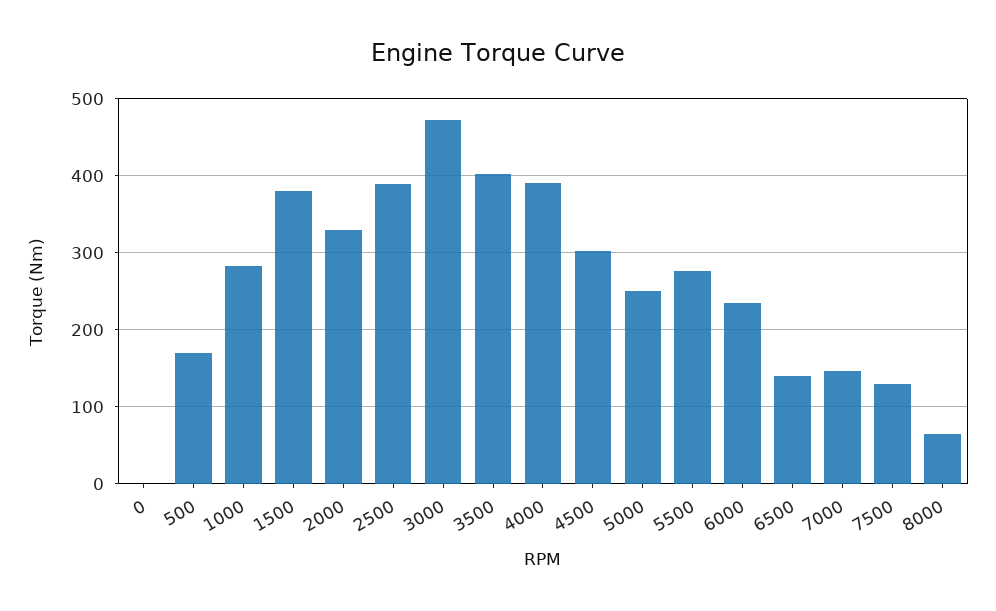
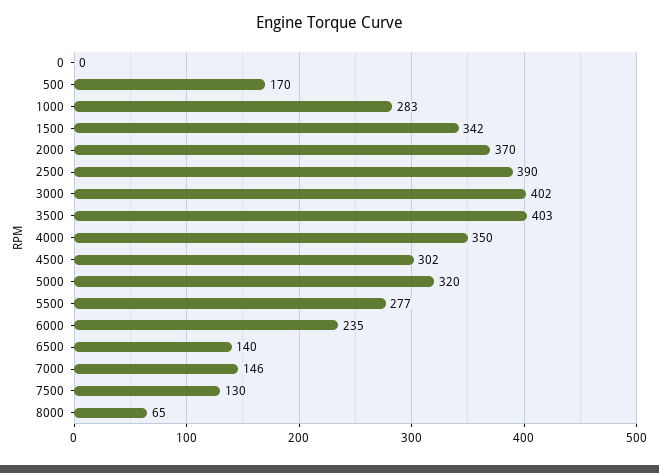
  {
    "0": 0,
    "500": 170,
    "1000": 283,
-   "1500": 380,
+   "1500": 342,
-   "2000": 330,
+   "2000": 370,
    "2500": 390,
-   "3000": 470,
+   "3000": 402,
    "3500": 403,
-   "4000": 390,
+   "4000": 350,
    "4500": 302,
-   "5000": 250,
+   "5000": 320,
    "5500": 277,
    "6000": 235,
    "6500": 140,
    "7000": 146,
    "7500": 130,
    "8000": 65
  }

